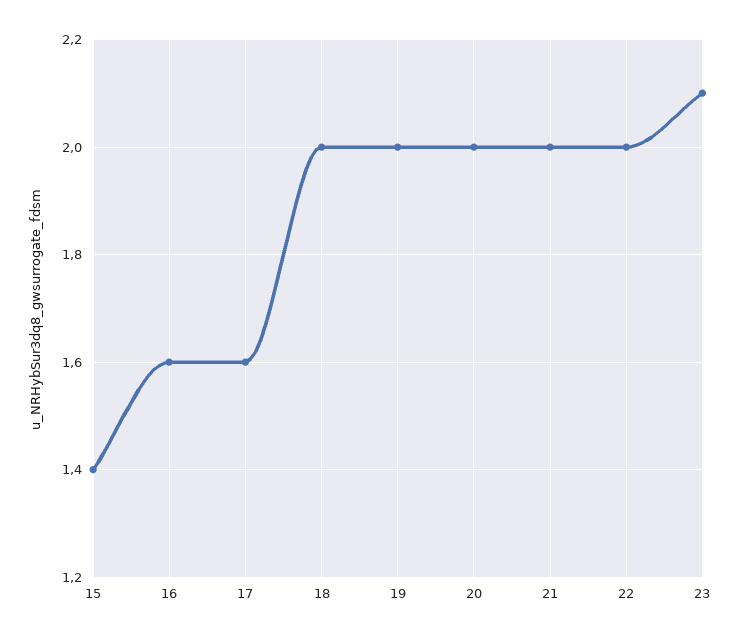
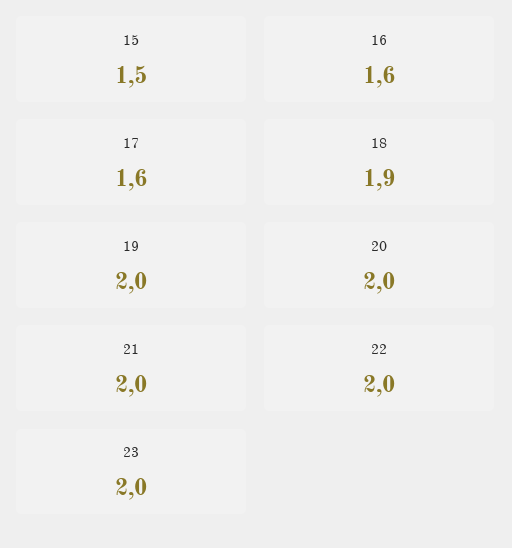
  {
-   "15": 1.4,
+   "15": 1.5,
    "16": 1.6,
    "17": 1.6,
-   "18": 2,
+   "18": 1.9,
    "19": 2,
    "20": 2,
    "21": 2,
    "22": 2,
-   "23": 2.1
+   "23": 2
  }

